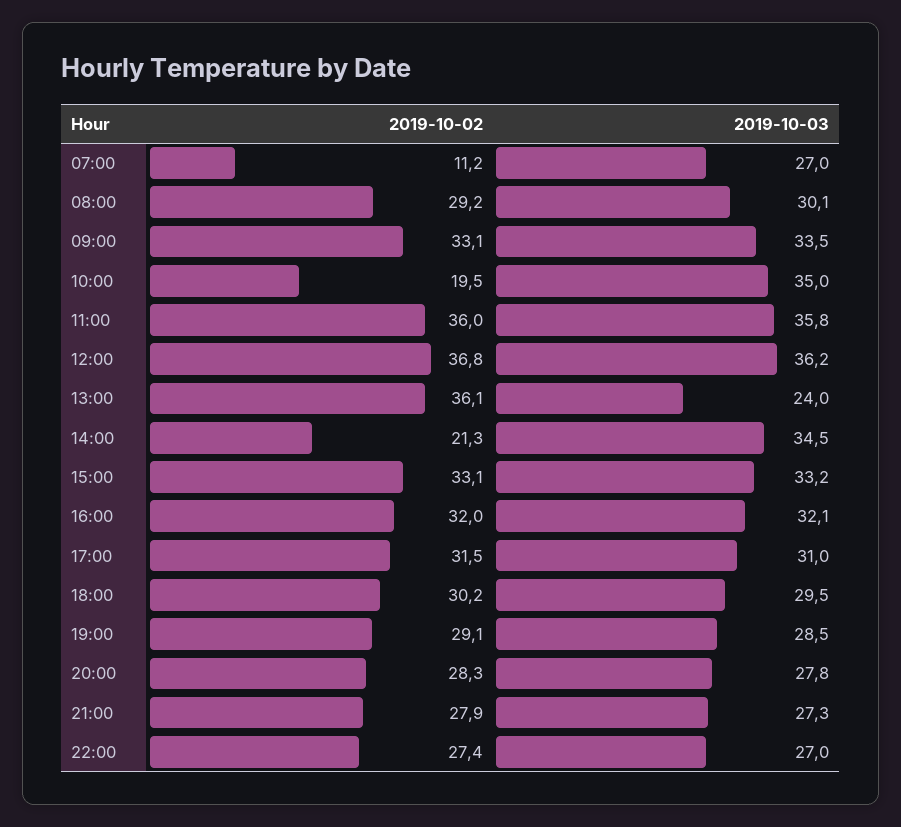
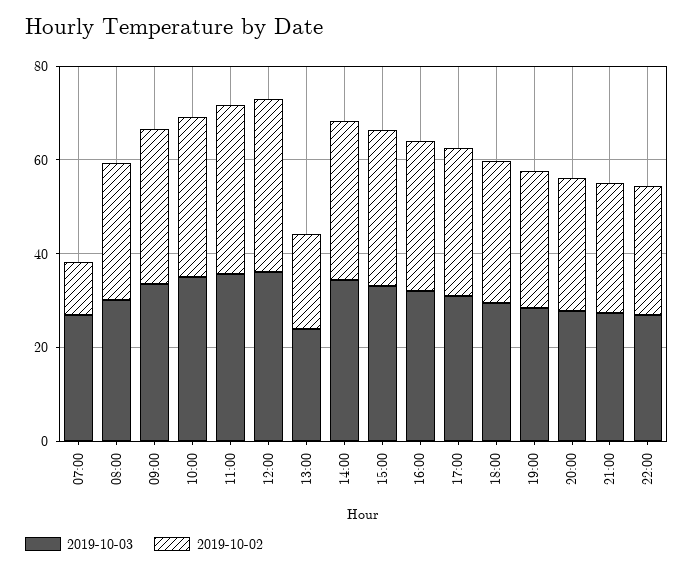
  {
    "2019-10-02": {
      "07:00": 11.2,
      "08:00": 29.2,
      "09:00": 33.1,
-     "10:00": 19.5,
+     "10:00": 35,
      "11:00": 36,
      "12:00": 36.8,
-     "13:00": 36.1,
+     "13:00": 20,
-     "14:00": 21.3,
+     "14:00": 35,
      "15:00": 33.1,
      "16:00": 32,
      "17:00": 31.5,
      "18:00": 30.2,
      "19:00": 29.1,
      "20:00": 28.3,
      "21:00": 27.9,
      "22:00": 27.4
    },
    "2019-10-03": {
      "07:00": 27,
      "08:00": 30.1,
      "09:00": 33.5,
      "10:00": 35,
      "11:00": 35.8,
      "12:00": 36.2,
      "13:00": 24,
      "14:00": 34.5,
      "15:00": 33.2,
      "16:00": 32.1,
      "17:00": 31,
      "18:00": 29.5,
      "19:00": 28.5,
      "20:00": 27.8,
      "21:00": 27.3,
      "22:00": 27
    }
  }

